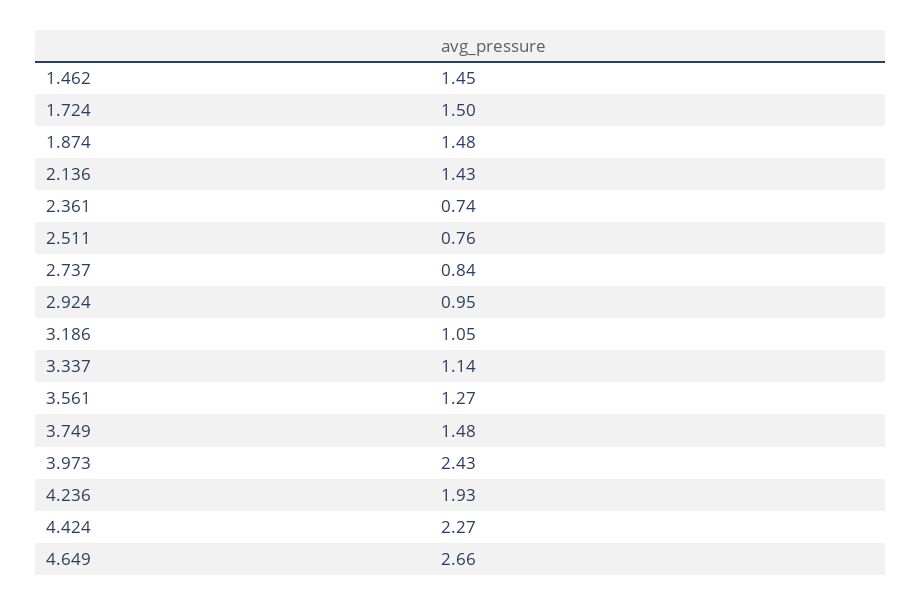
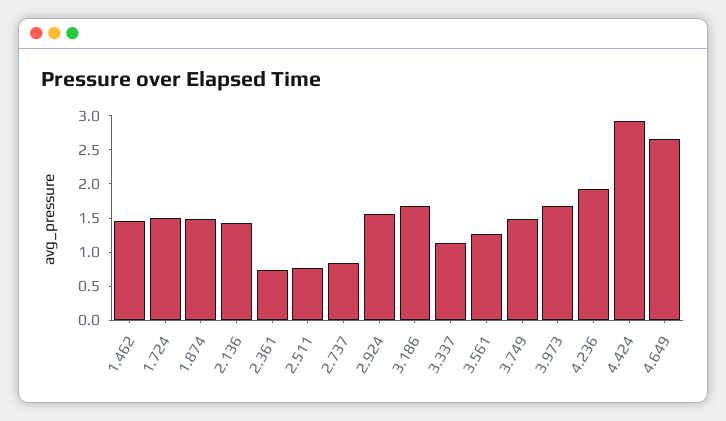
  {
    "1.462": 1.45,
    "1.724": 1.5,
    "1.874": 1.48,
    "2.136": 1.43,
    "2.361": 0.74,
    "2.511": 0.76,
    "2.737": 0.84,
-   "2.924": 0.95,
+   "2.924": 1.5,
-   "3.186": 1.05,
+   "3.186": 1.75,
    "3.337": 1.14,
    "3.561": 1.27,
    "3.749": 1.48,
-   "3.973": 2.43,
+   "3.973": 1.75,
    "4.236": 1.93,
-   "4.424": 2.27,
+   "4.424": 3,
    "4.649": 2.66
  }

